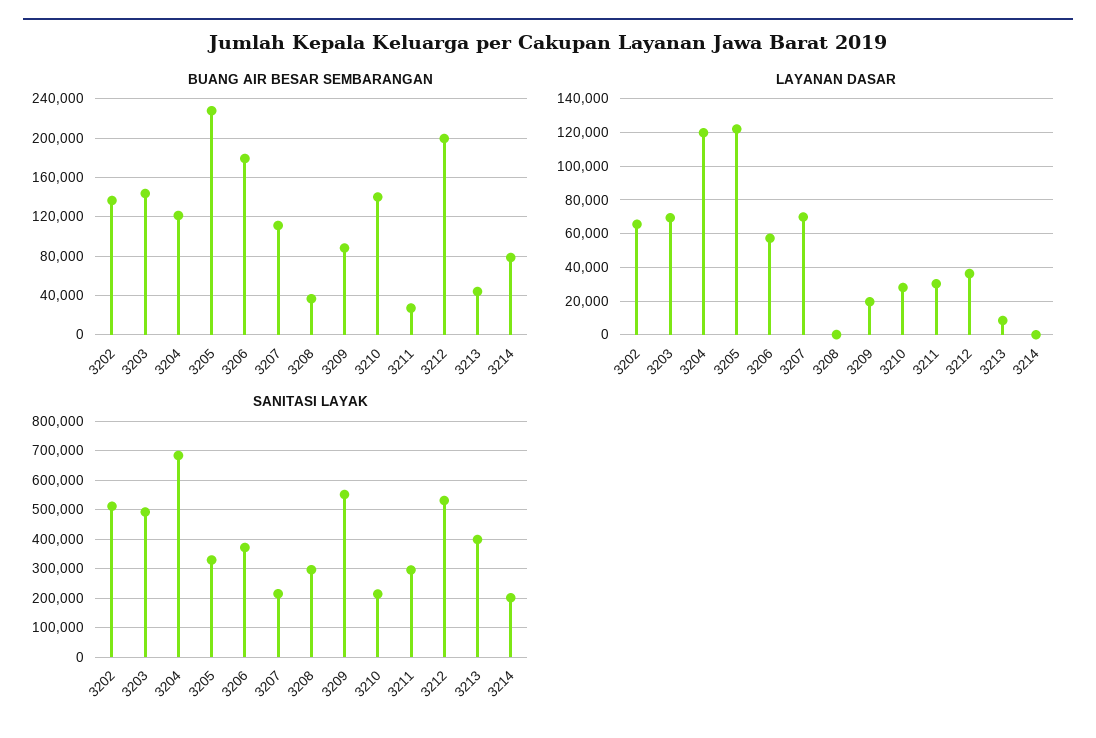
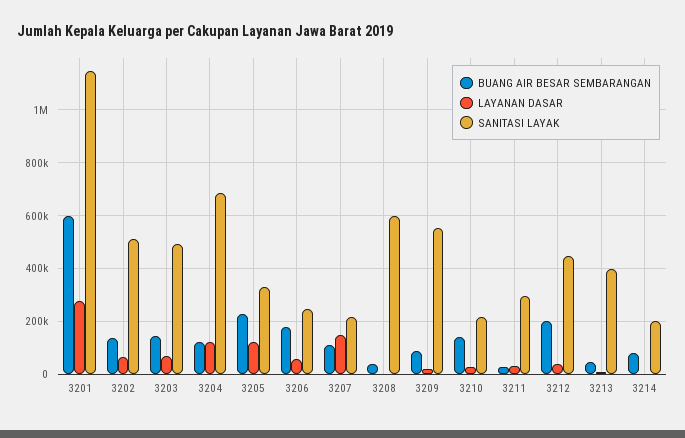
  {
    "BUANG AIR BESAR SEMBARANGAN": {
      "3202": 140000,
      "3203": 140000,
      "3204": 120000,
      "3205": 230000,
      "3206": 180000,
      "3207": 110000,
      "3208": 40000,
      "3209": 90000,
      "3210": 140000,
      "3211": 30000,
      "3212": 200000,
      "3213": 40000,
-     "3214": 80000
+     "3214": 80000,
+     "3201": 600000
    },
    "LAYANAN DASAR": {
      "3202": 65000,
      "3203": 70000,
      "3204": 120000,
      "3205": 120000,
      "3206": 55000,
-     "3207": 70000,
+     "3207": 150000,
      "3208": 0,
      "3209": 20000,
      "3210": 30000,
      "3211": 30000,
      "3212": 35000,
      "3213": 10000,
-     "3214": 0
+     "3214": 0,
+     "3201": 275000
    },
    "SANITASI LAYAK": {
      "3202": 500000,
      "3203": 500000,
      "3204": 675000,
      "3205": 325000,
-     "3206": 375000,
+     "3206": 250000,
      "3207": 225000,
-     "3208": 300000,
+     "3208": 600000,
      "3209": 550000,
      "3210": 225000,
      "3211": 300000,
-     "3212": 525000,
+     "3212": 450000,
      "3213": 400000,
-     "3214": 200000
+     "3214": 200000,
+     "3201": 1150000
    }
  }

